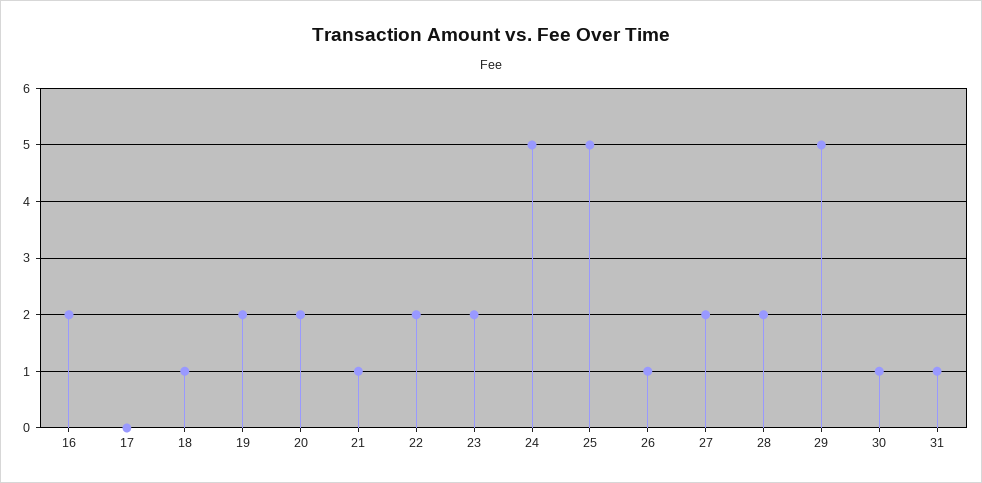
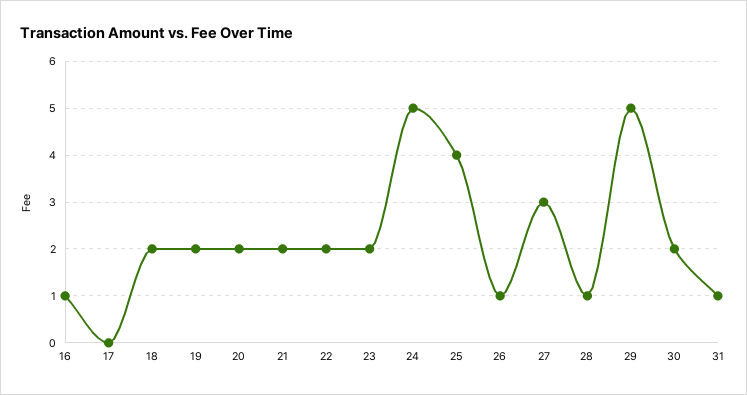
  {
-   "16": 2,
+   "16": 1,
    "17": 0,
-   "18": 1,
+   "18": 2,
    "19": 2,
    "20": 2,
-   "21": 1,
+   "21": 2,
    "22": 2,
    "23": 2,
    "24": 5,
-   "25": 5,
+   "25": 4,
    "26": 1,
-   "27": 2,
+   "27": 3,
-   "28": 2,
+   "28": 1,
    "29": 5,
-   "30": 1,
+   "30": 2,
    "31": 1
  }

